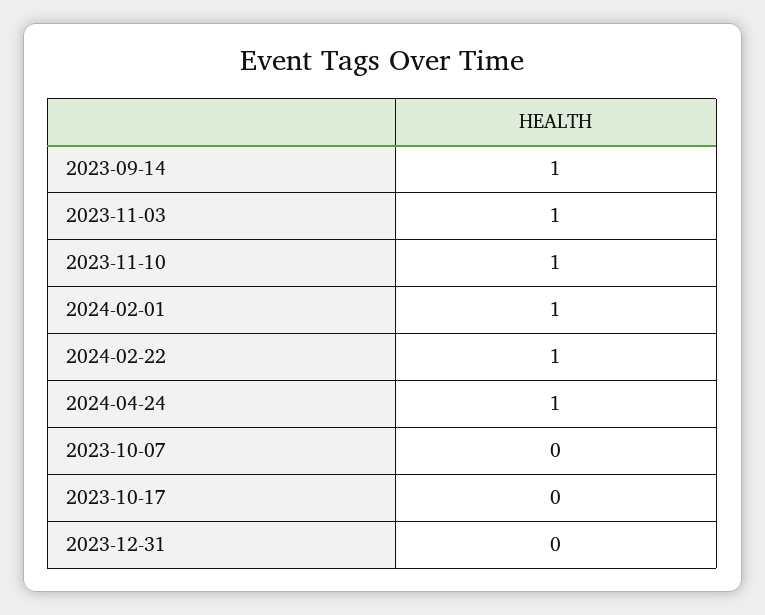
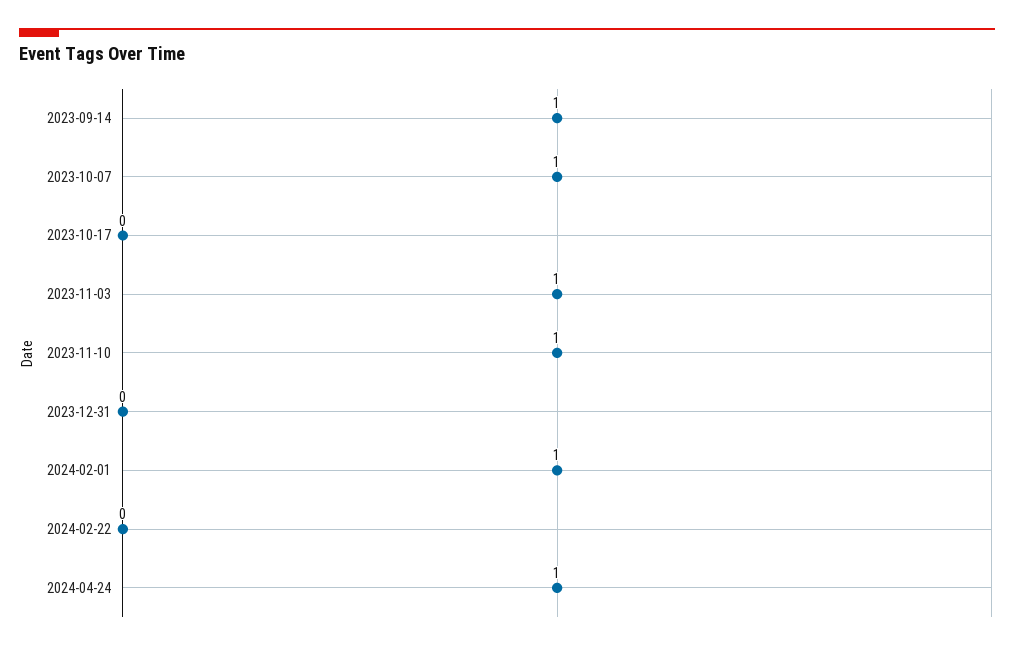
  {
    "2023-09-14": 1,
    "2023-11-03": 1,
    "2023-11-10": 1,
    "2024-02-01": 1,
-   "2024-02-22": 1,
+   "2024-02-22": 0,
    "2024-04-24": 1,
-   "2023-10-07": 0,
+   "2023-10-07": 1,
    "2023-10-17": 0,
    "2023-12-31": 0
  }

